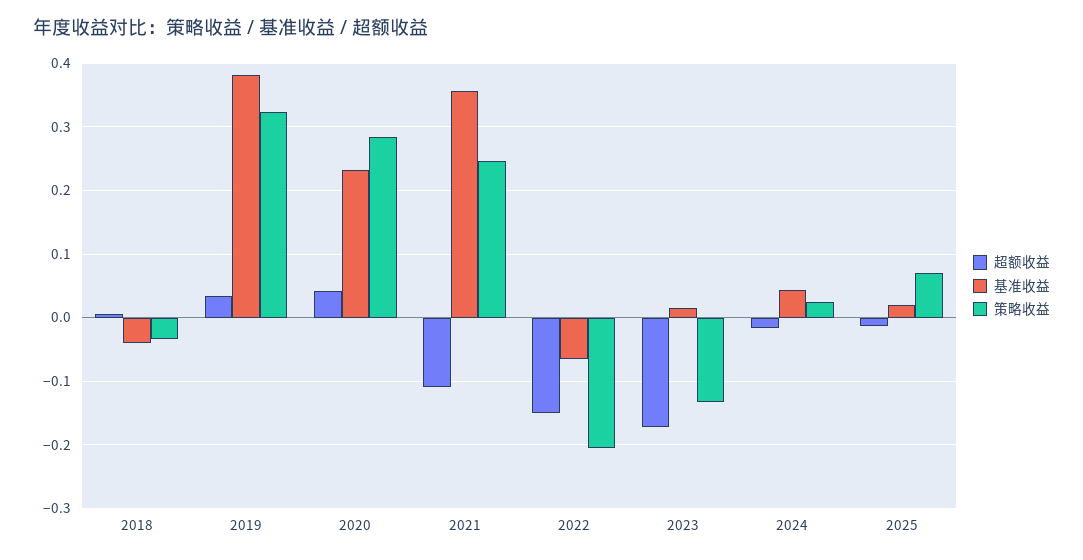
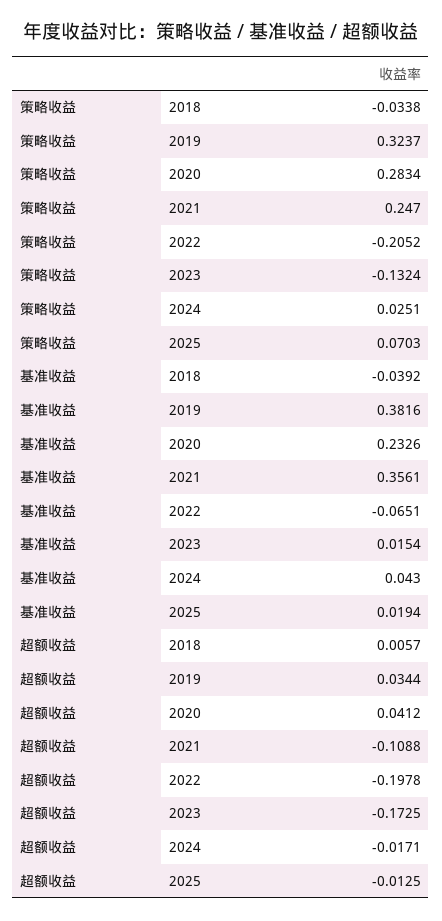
  {
    "超额收益": {
      "2018": 0.0057,
      "2019": 0.0344,
      "2020": 0.0412,
      "2021": -0.1088,
-     "2022": -0.15,
+     "2022": -0.1978,
      "2023": -0.1725,
      "2024": -0.0171,
      "2025": -0.0125
    },
    "基准收益": {
      "2018": -0.0392,
      "2019": 0.3816,
      "2020": 0.2326,
      "2021": 0.3561,
      "2022": -0.0651,
      "2023": 0.0154,
      "2024": 0.043,
      "2025": 0.0194
    },
    "策略收益": {
      "2018": -0.0338,
      "2019": 0.3237,
      "2020": 0.2834,
      "2021": 0.247,
      "2022": -0.2052,
      "2023": -0.1324,
      "2024": 0.0251,
      "2025": 0.0703
    }
  }

